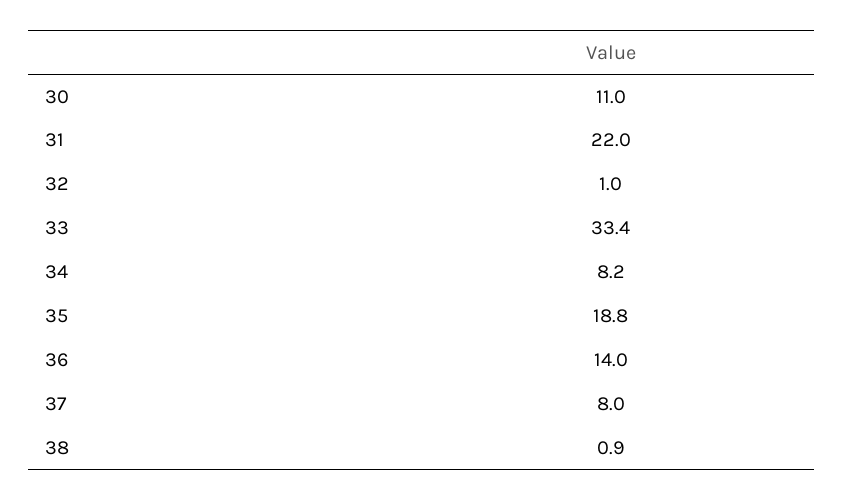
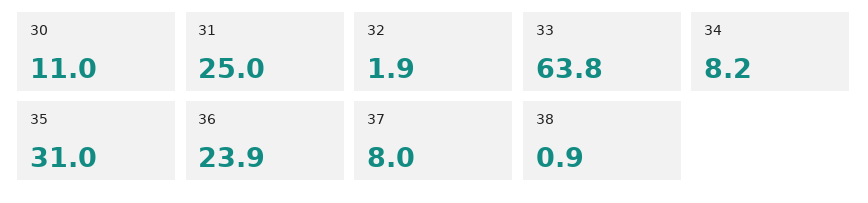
  {
    "30": 11,
-   "31": 22,
+   "31": 25,
-   "32": 1,
+   "32": 1.9,
-   "33": 33.4,
+   "33": 63.8,
    "34": 8.2,
-   "35": 18.8,
+   "35": 31,
-   "36": 14,
+   "36": 23.9,
    "37": 8,
    "38": 0.9
  }

